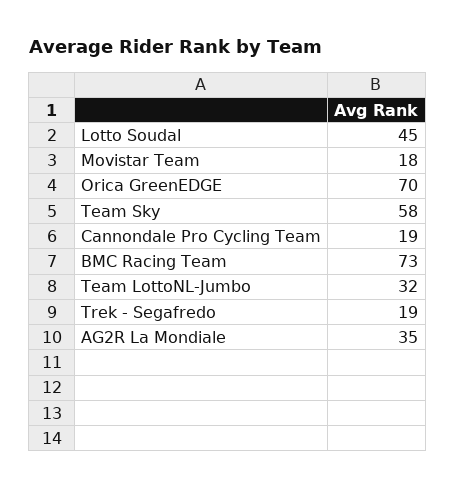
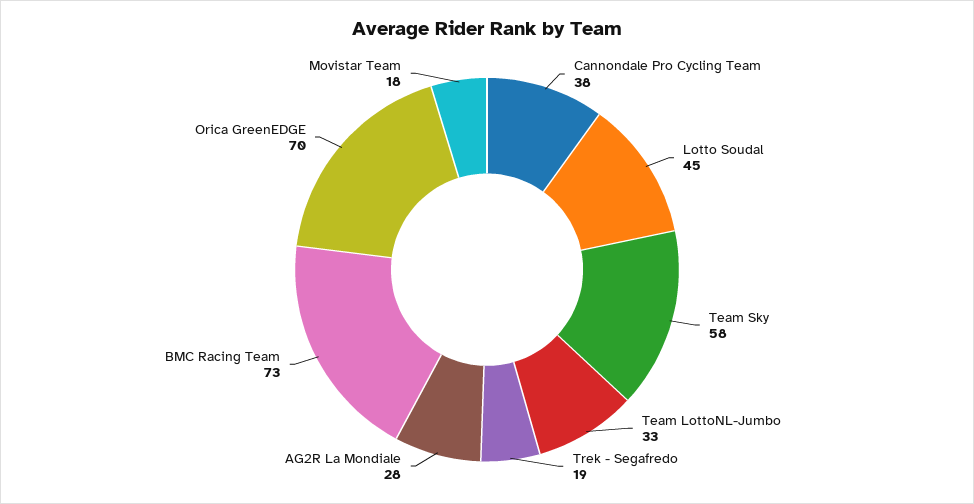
  {
    "Lotto Soudal": 45,
    "Movistar Team": 18,
    "Orica GreenEDGE": 70,
    "Team Sky": 58,
-   "Cannondale Pro Cycling Team": 19,
+   "Cannondale Pro Cycling Team": 38,
    "BMC Racing Team": 73,
-   "Team LottoNL-Jumbo": 32,
+   "Team LottoNL-Jumbo": 33,
    "Trek - Segafredo": 19,
-   "AG2R La Mondiale": 35
+   "AG2R La Mondiale": 28
  }

